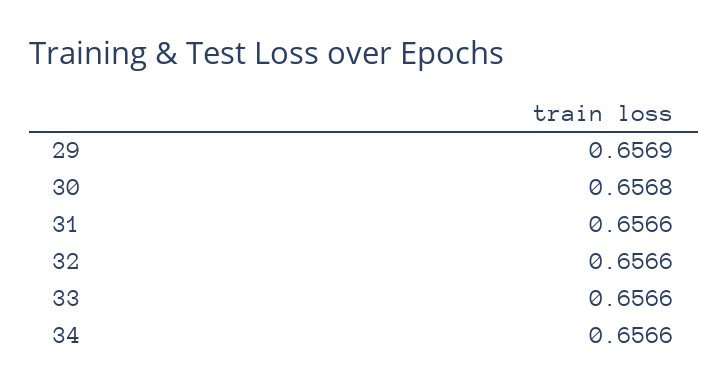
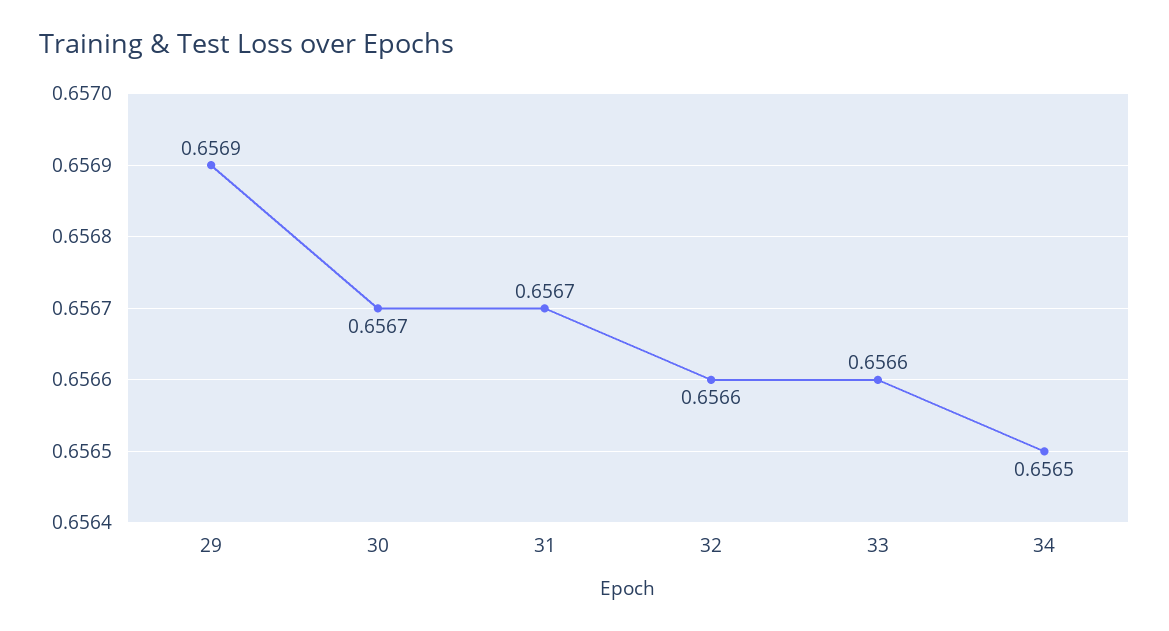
  {
    "29": 0.6569,
-   "30": 0.6568,
+   "30": 0.6567,
-   "31": 0.6566,
+   "31": 0.6567,
    "32": 0.6566,
    "33": 0.6566,
-   "34": 0.6566
+   "34": 0.6565
  }

